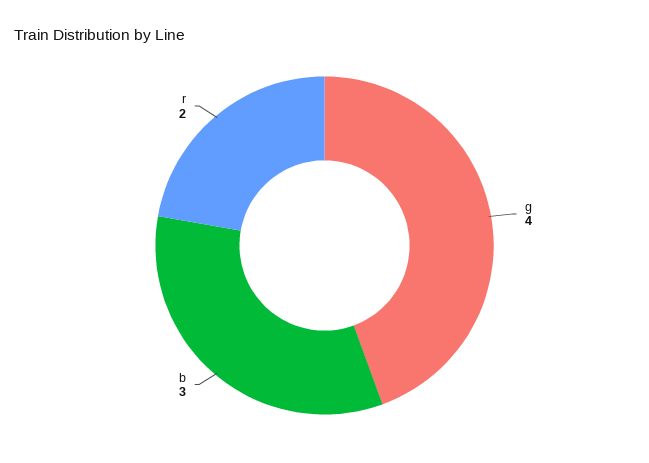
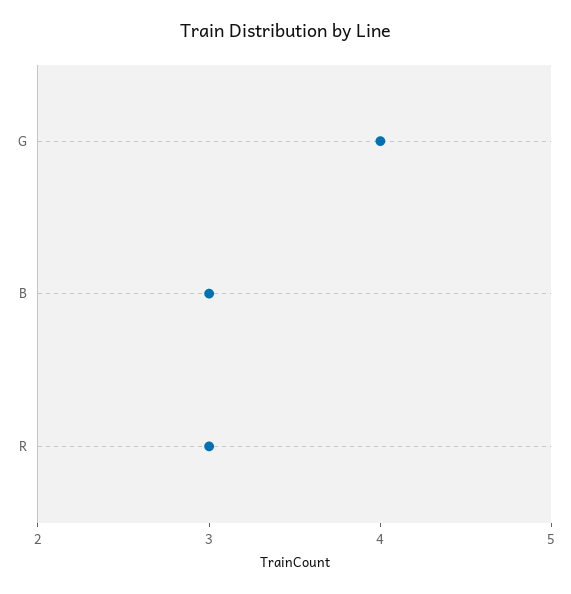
  {
    "g": 4,
    "b": 3,
-   "r": 2
+   "r": 3
  }

